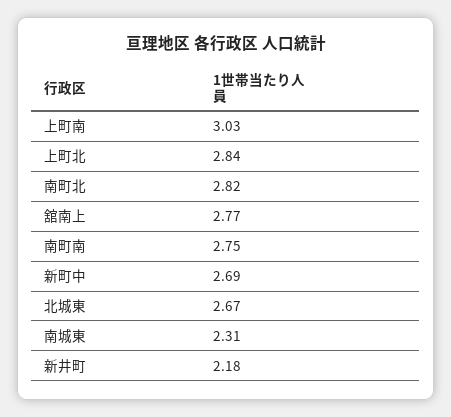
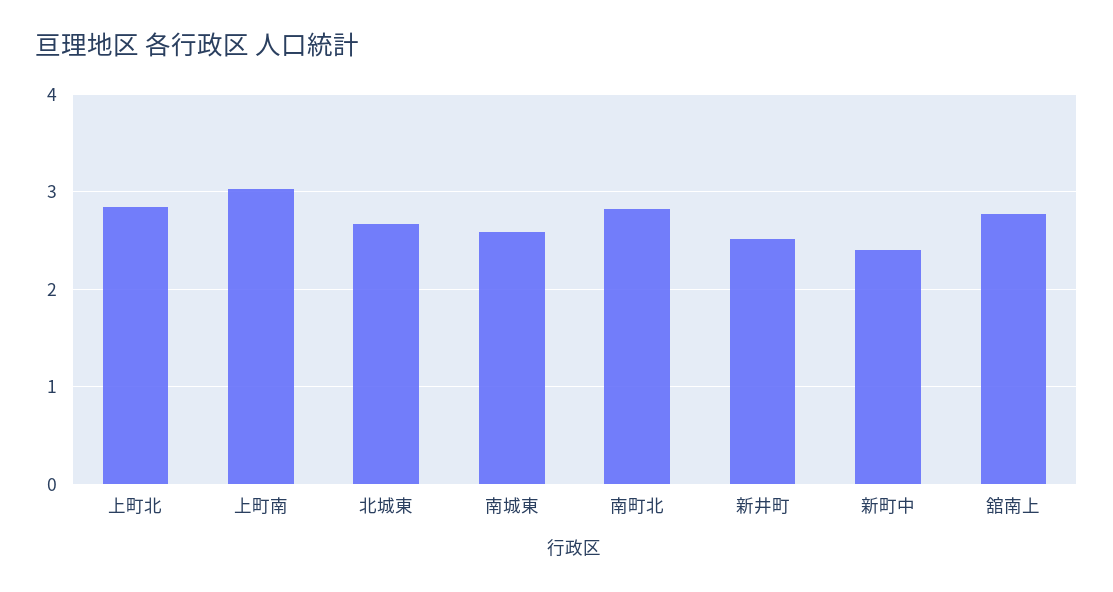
  {
    "上町南": 3.03,
    "上町北": 2.84,
    "南町北": 2.82,
    "舘南上": 2.77,
-   "南町南": 2.75,
-   "新町中": 2.69,
+   "新町中": 2.4,
    "北城東": 2.67,
-   "南城東": 2.31,
+   "南城東": 2.6,
-   "新井町": 2.18
+   "新井町": 2.5
  }

